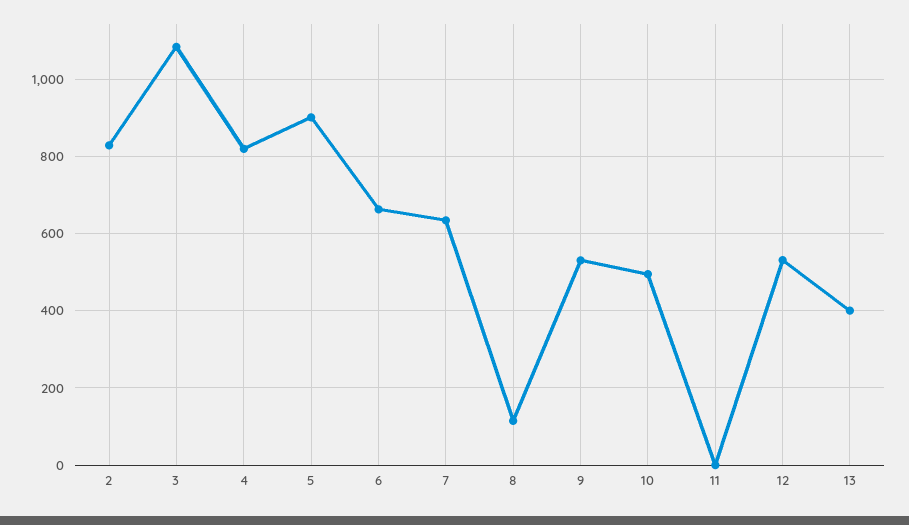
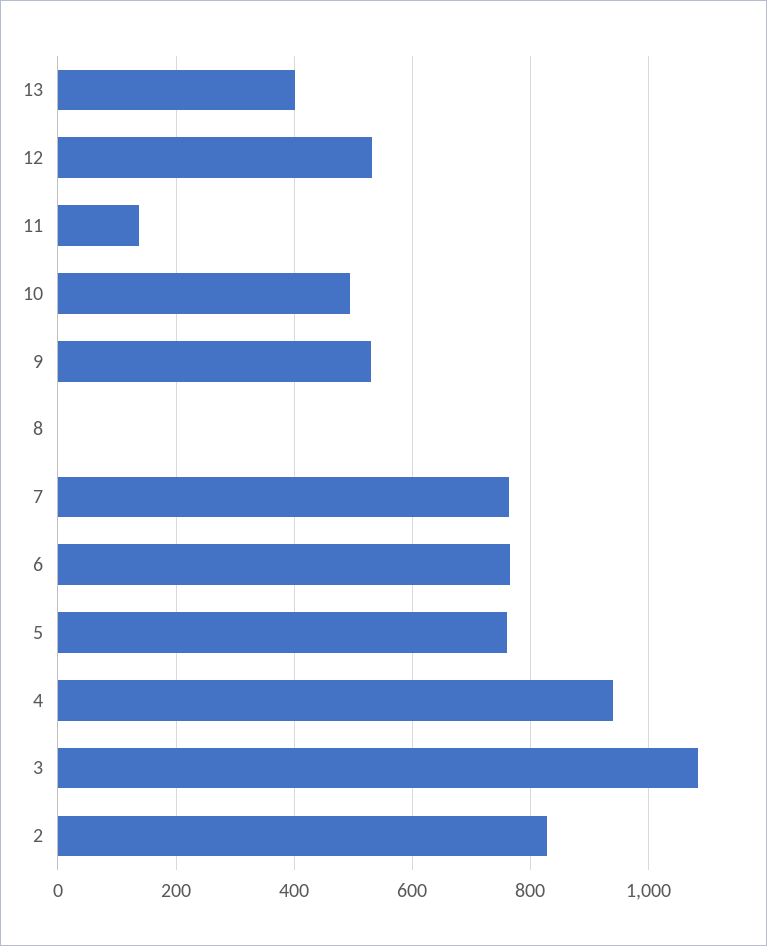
  {
    "2": 820,
    "3": 1080,
-   "4": 820,
+   "4": 940,
-   "5": 900,
+   "5": 760,
-   "6": 660,
+   "6": 760,
-   "7": 640,
+   "7": 760,
-   "8": 120,
+   "8": 0,
    "9": 540,
    "10": 500,
-   "11": 0,
+   "11": 140,
    "12": 540,
    "13": 400
  }

